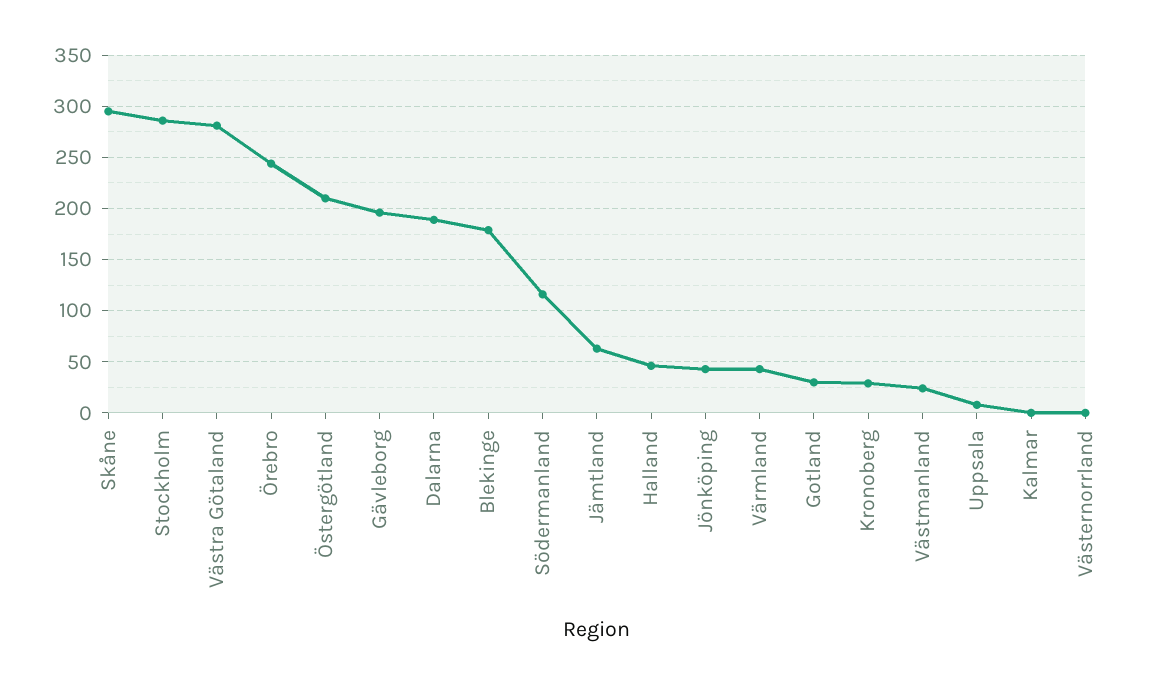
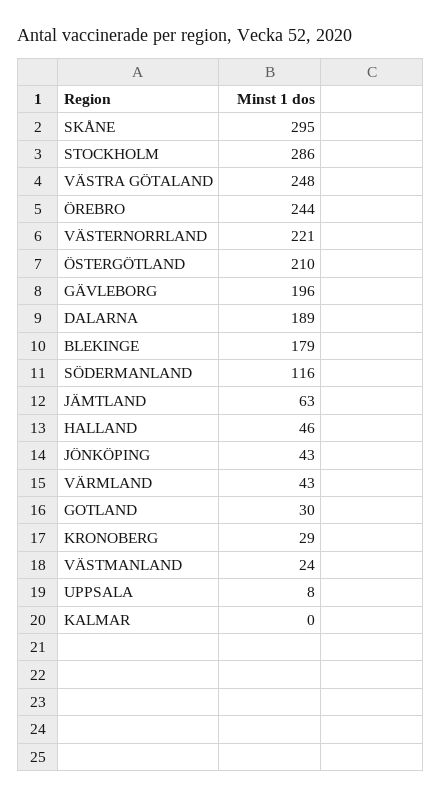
  {
    "Skåne": 295,
    "Stockholm": 286,
-   "Västra Götaland": 280,
+   "Västra Götaland": 248,
    "Örebro": 244,
    "Östergötland": 210,
    "Gävleborg": 196,
    "Dalarna": 189,
    "Blekinge": 179,
    "Södermanland": 116,
    "Jämtland": 63,
    "Halland": 46,
    "Jönköping": 43,
    "Värmland": 43,
    "Gotland": 30,
    "Kronoberg": 29,
    "Västmanland": 24,
    "Uppsala": 8,
    "Kalmar": 0,
-   "Västernorrland": 0
+   "Västernorrland": 221
  }

